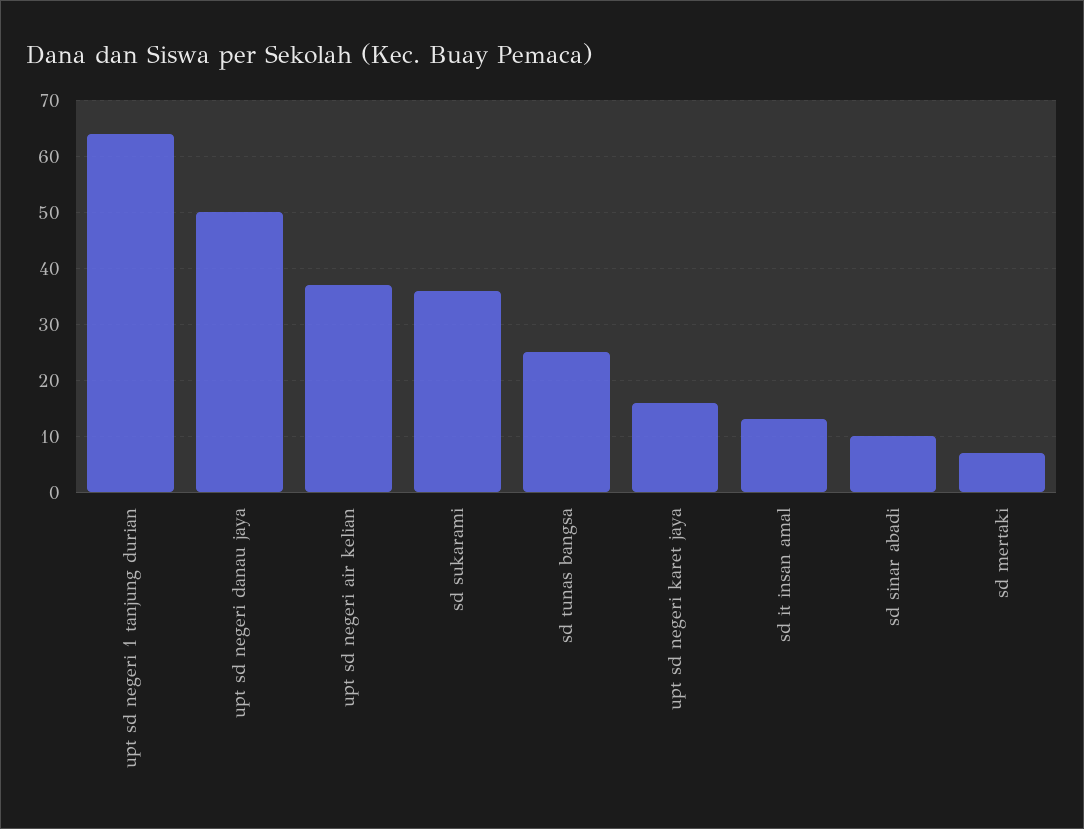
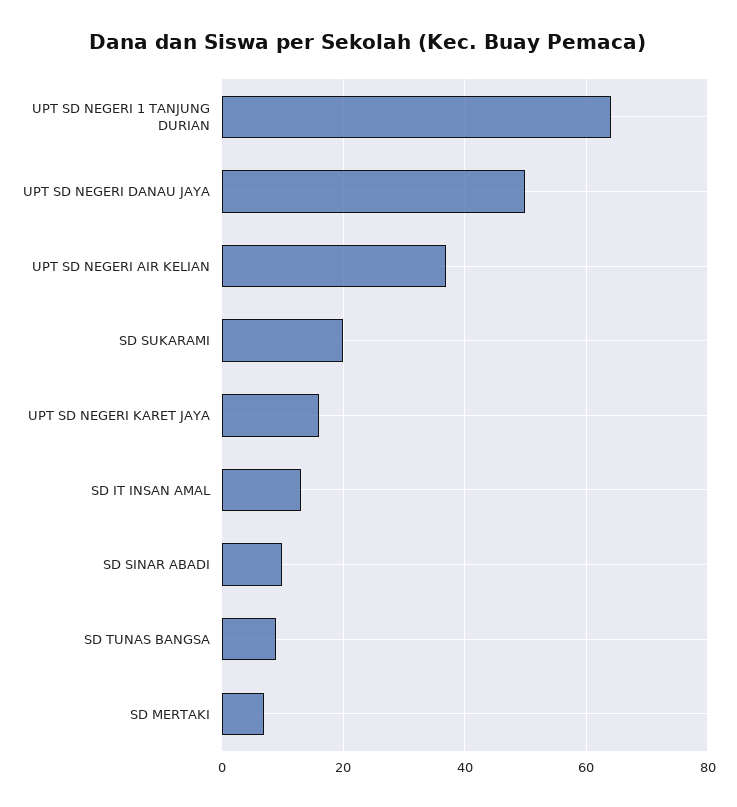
  {
    "upt sd negeri 1 tanjung durian": 65,
    "upt sd negeri danau jaya": 50,
    "upt sd negeri air kelian": 35,
-   "sd sukarami": 35,
+   "sd sukarami": 20,
-   "sd tunas bangsa": 25,
+   "sd tunas bangsa": 10,
    "upt sd negeri karet jaya": 15,
    "sd it insan amal": 15,
    "sd sinar abadi": 10,
    "sd mertaki": 5
  }

